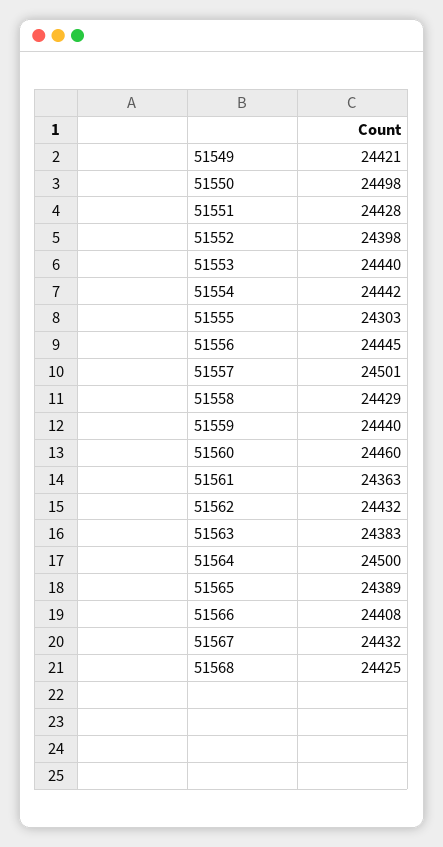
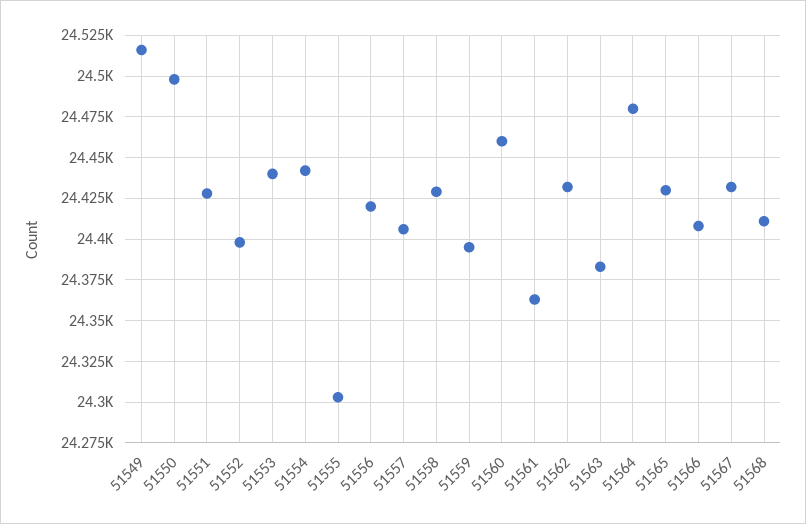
  {
-   "51549": 24421,
+   "51549": 24515,
    "51550": 24498,
    "51551": 24428,
    "51552": 24398,
    "51553": 24440,
    "51554": 24442,
    "51555": 24303,
-   "51556": 24445,
+   "51556": 24420,
-   "51557": 24501,
+   "51557": 24405,
    "51558": 24429,
-   "51559": 24440,
+   "51559": 24395,
    "51560": 24460,
    "51561": 24363,
    "51562": 24432,
    "51563": 24383,
-   "51564": 24500,
+   "51564": 24480,
-   "51565": 24389,
+   "51565": 24430,
    "51566": 24408,
    "51567": 24432,
-   "51568": 24425
+   "51568": 24410
  }

